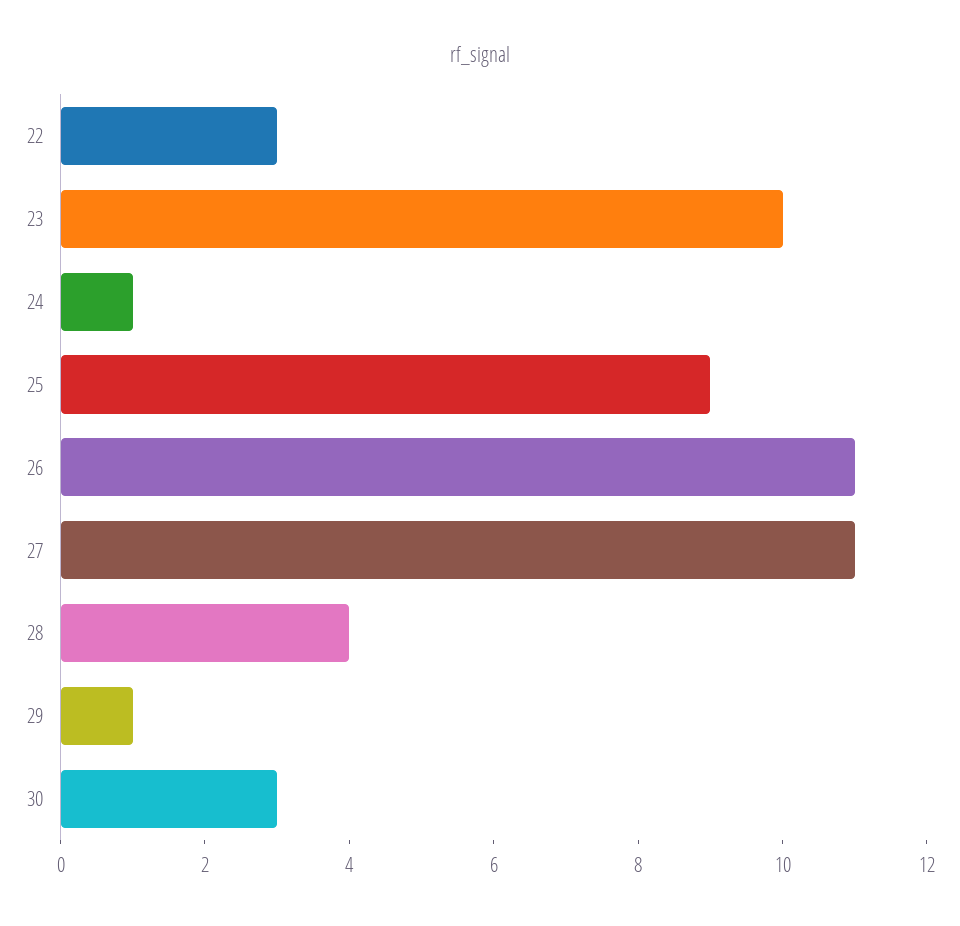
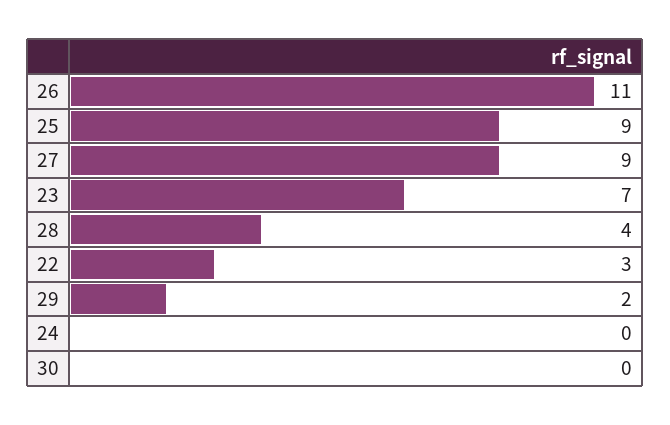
  {
    "22": 3,
-   "23": 10,
+   "23": 7,
-   "24": 1,
+   "24": 0,
    "25": 9,
    "26": 11,
-   "27": 11,
+   "27": 9,
    "28": 4,
-   "29": 1,
+   "29": 2,
-   "30": 3
+   "30": 0
  }

